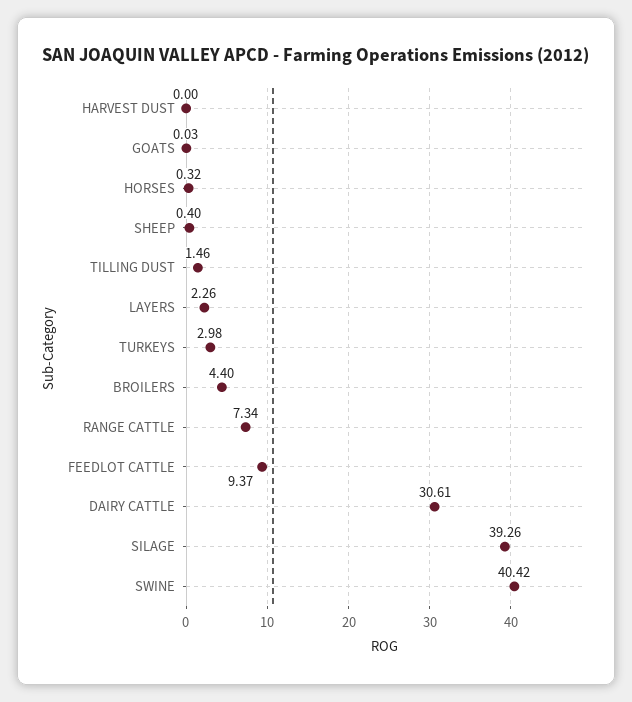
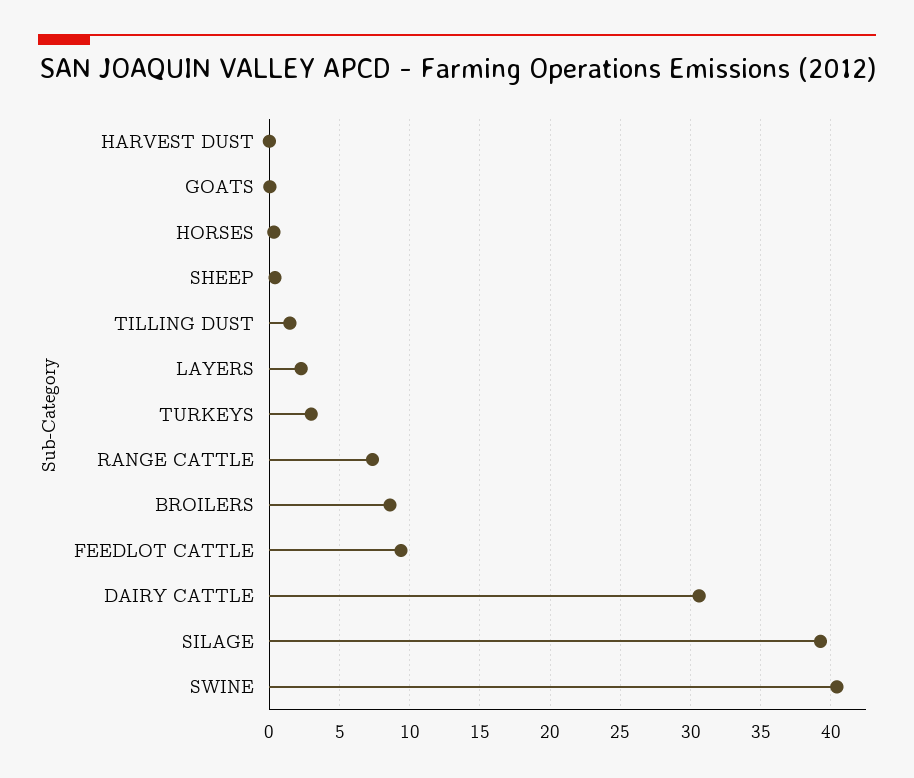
  {
    "HARVEST DUST": 0,
    "GOATS": 0.03,
    "HORSES": 0.32,
    "SHEEP": 0.4,
    "TILLING DUST": 1.46,
    "LAYERS": 2.26,
    "TURKEYS": 2.98,
-   "BROILERS": 4.4,
+   "BROILERS": 8.5,
    "RANGE CATTLE": 7.34,
    "FEEDLOT CATTLE": 9.37,
    "DAIRY CATTLE": 30.61,
    "SILAGE": 39.26,
    "SWINE": 40.42
  }

